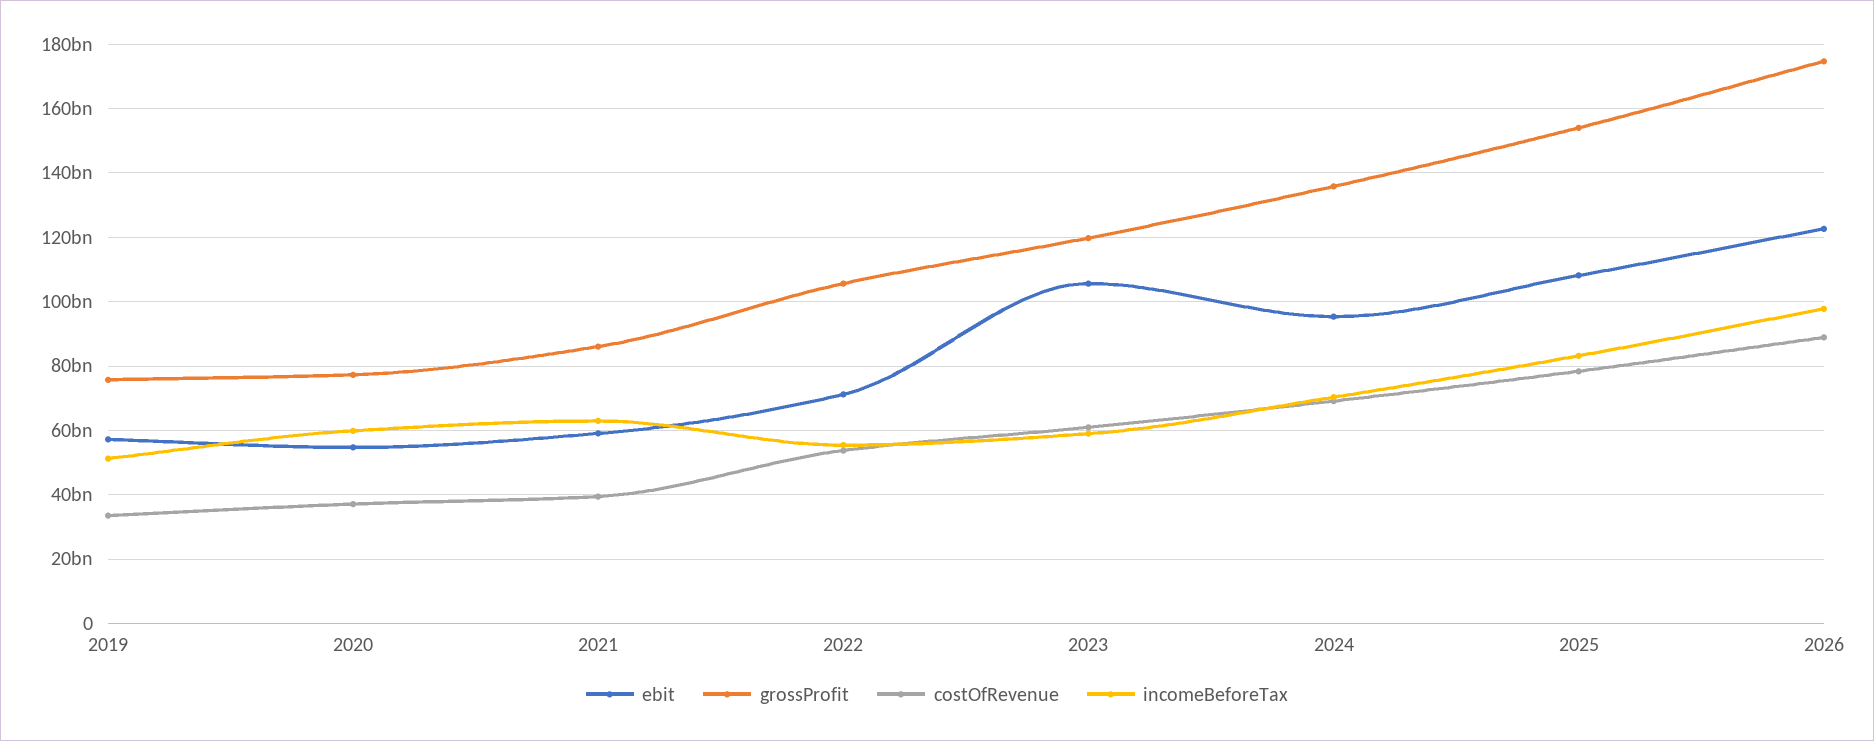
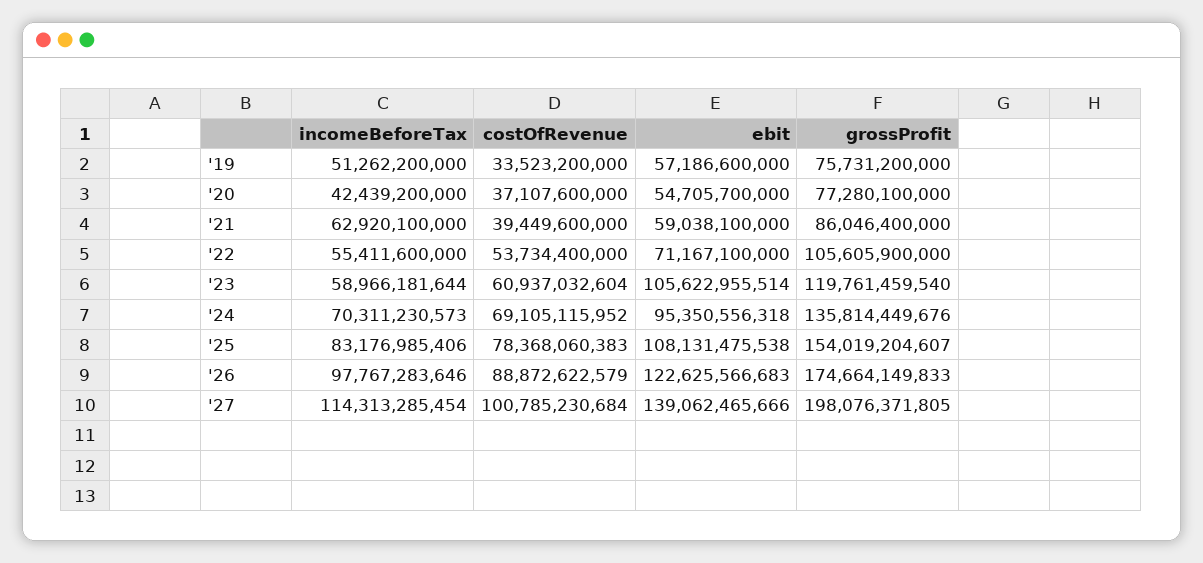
  {
    "ebit": {
      "2019": 57186600000,
      "2020": 54705700000,
      "2021": 59038100000,
      "2022": 71167100000,
      "2023": 105622955514,
      "2024": 95350556318,
      "2025": 108131475538,
-     "2026": 122625566683
+     "2026": 122625566683,
+     "'27": 139062465666
    },
    "grossProfit": {
      "2019": 75731200000,
      "2020": 77280100000,
      "2021": 86046400000,
      "2022": 105605900000,
      "2023": 119761459540,
      "2024": 135814449676,
      "2025": 154019204607,
-     "2026": 174664149833
+     "2026": 174664149833,
+     "'27": 198076371805
    },
    "costOfRevenue": {
      "2019": 33523200000,
      "2020": 37107600000,
      "2021": 39449600000,
      "2022": 53734400000,
      "2023": 60937032604,
      "2024": 69105115952,
      "2025": 78368060383,
-     "2026": 88872622579
+     "2026": 88872622579,
+     "'27": 100785230684
    },
    "incomeBeforeTax": {
      "2019": 51262200000,
-     "2020": 60000000000,
+     "2020": 42439200000,
      "2021": 62920100000,
      "2022": 55411600000,
      "2023": 58966181644,
      "2024": 70311230573,
      "2025": 83176985406,
-     "2026": 97767283646
+     "2026": 97767283646,
+     "'27": 114313285454
    }
  }

